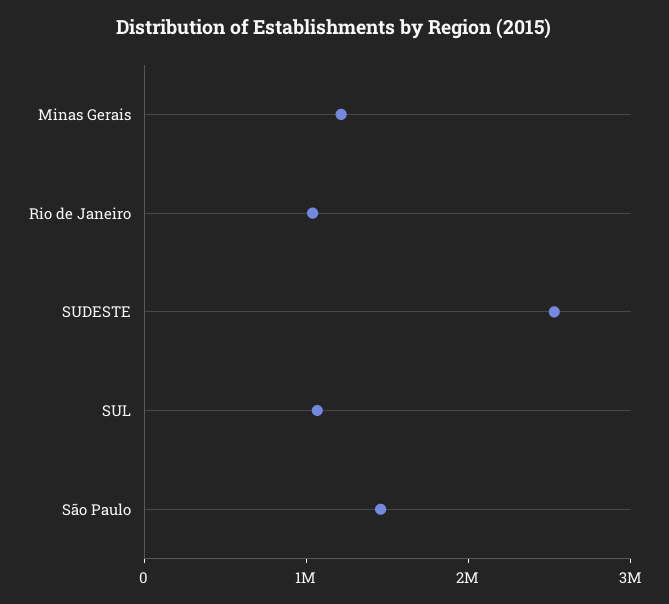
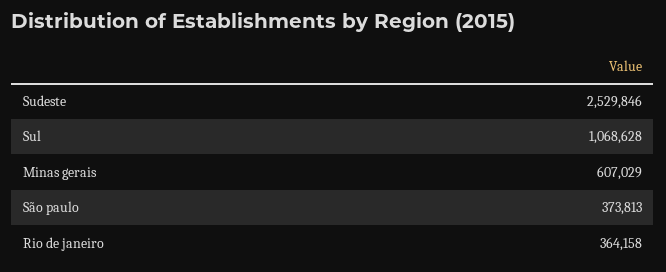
  {
-   "Minas Gerais": 1200000,
+   "Minas Gerais": 607029,
-   "Rio de Janeiro": 1000000,
+   "Rio de Janeiro": 364158,
    "SUDESTE": 2529846,
    "SUL": 1068628,
-   "São Paulo": 1400000
+   "São Paulo": 373813
  }

